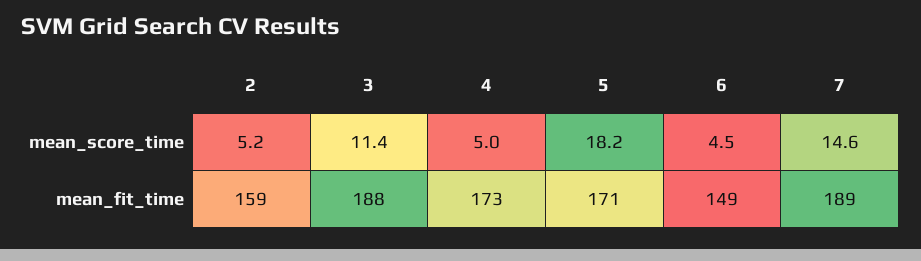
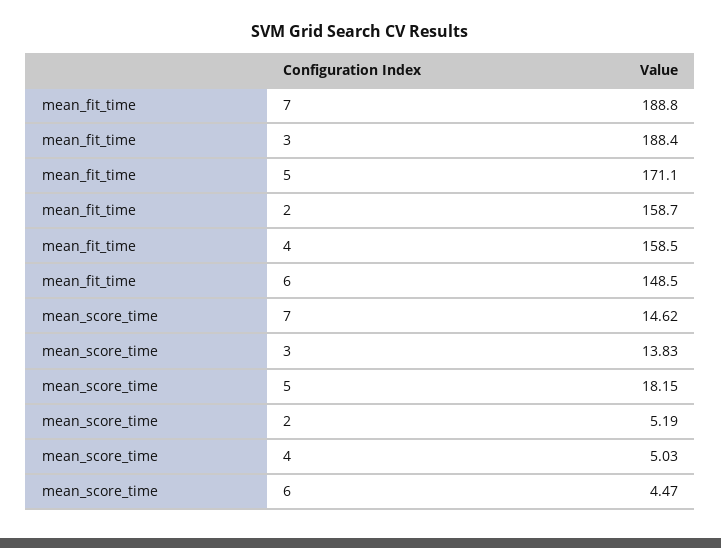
  {
    "2": {
      "mean_score_time": 5.19,
      "mean_fit_time": 158.7
    },
    "3": {
-     "mean_score_time": 11.4,
+     "mean_score_time": 13.83,
      "mean_fit_time": 188.4
    },
    "4": {
      "mean_score_time": 5.03,
-     "mean_fit_time": 173
+     "mean_fit_time": 158.5
    },
    "5": {
      "mean_score_time": 18.15,
      "mean_fit_time": 171.1
    },
    "6": {
      "mean_score_time": 4.47,
      "mean_fit_time": 148.5
    },
    "7": {
      "mean_score_time": 14.62,
      "mean_fit_time": 188.8
    }
  }

